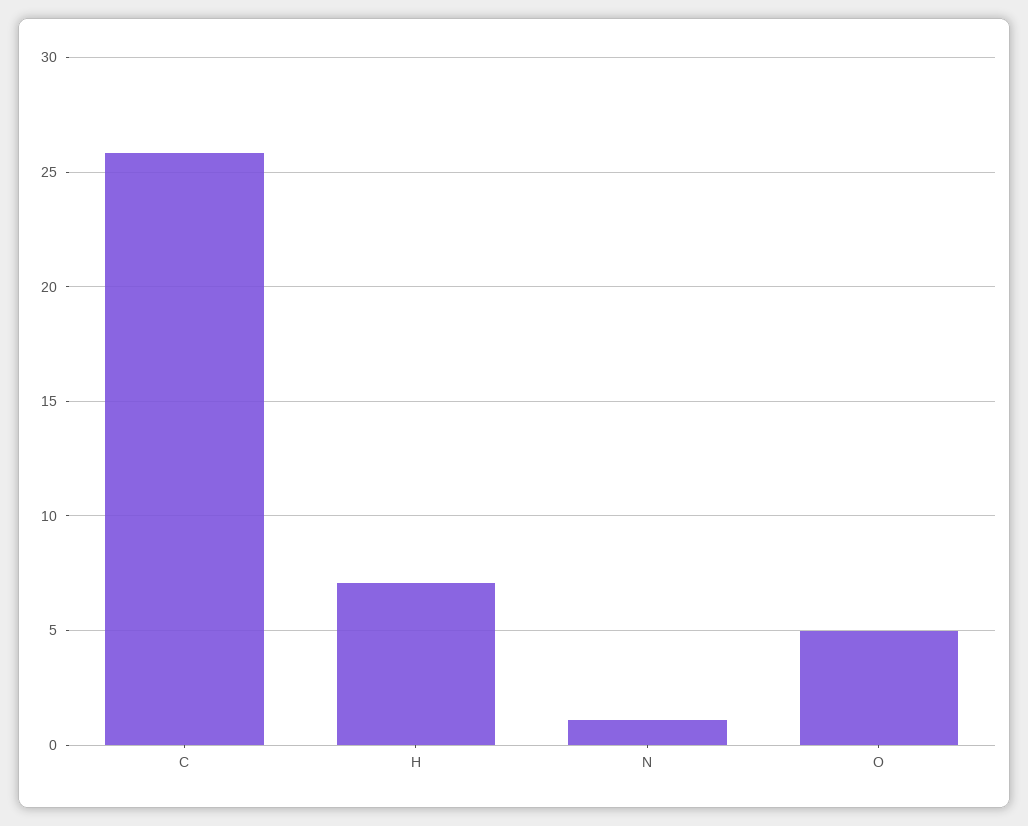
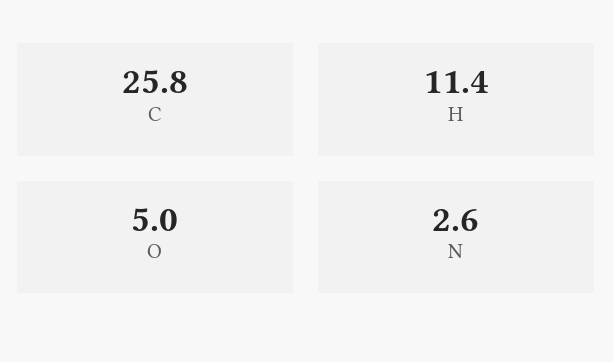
  {
    "C": 25.8,
-   "H": 7,
+   "H": 11.4,
-   "N": 1,
+   "N": 2.6,
    "O": 5
  }

